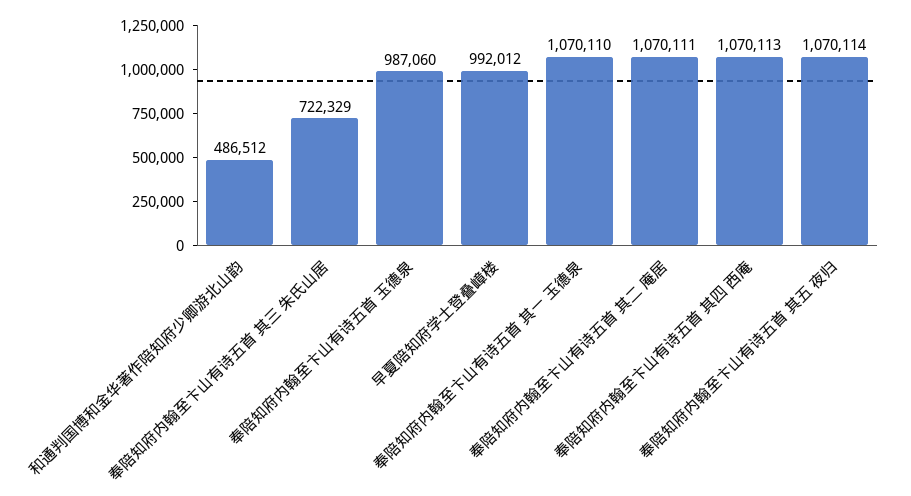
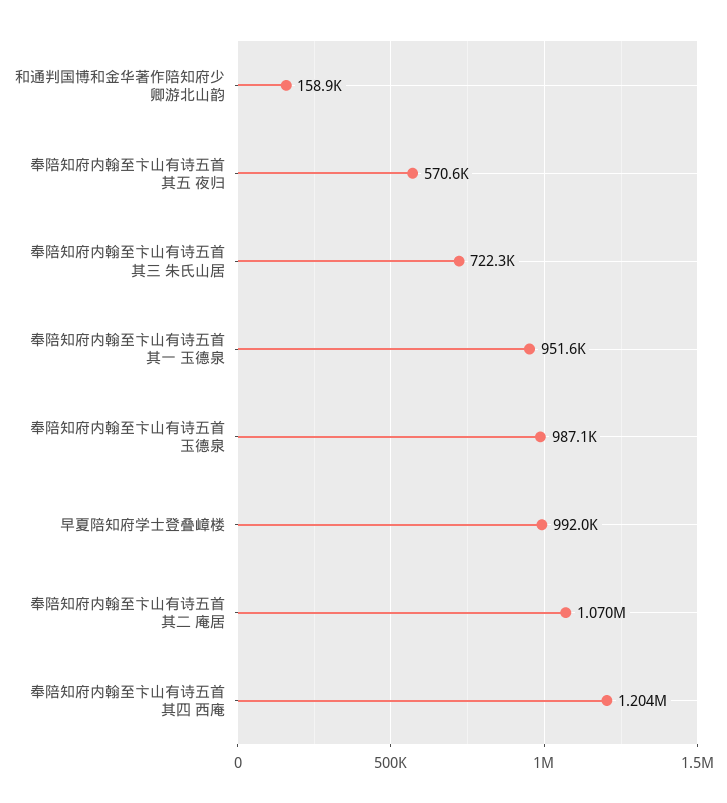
  {
-   "和通判国博和金华著作陪知府少卿游北山韵": 486512,
+   "和通判国博和金华著作陪知府少卿游北山韵": 158900,
    "奉陪知府内翰至卞山有诗五首 其三 朱氏山居": 722329,
    "奉陪知府内翰至卞山有诗五首 玉德泉": 987060,
    "早夏陪知府学士登叠嶂楼": 992012,
-   "奉陪知府内翰至卞山有诗五首 其一 玉德泉": 1070110,
+   "奉陪知府内翰至卞山有诗五首 其一 玉德泉": 951600,
    "奉陪知府内翰至卞山有诗五首 其二 庵居": 1070111,
-   "奉陪知府内翰至卞山有诗五首 其四 西庵": 1070113,
+   "奉陪知府内翰至卞山有诗五首 其四 西庵": 1204000,
-   "奉陪知府内翰至卞山有诗五首 其五 夜归": 1070114
+   "奉陪知府内翰至卞山有诗五首 其五 夜归": 570600
  }

